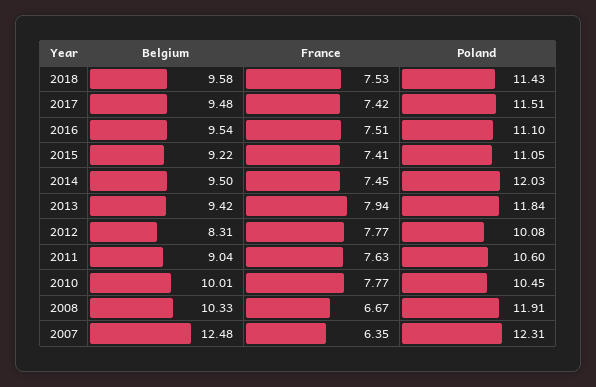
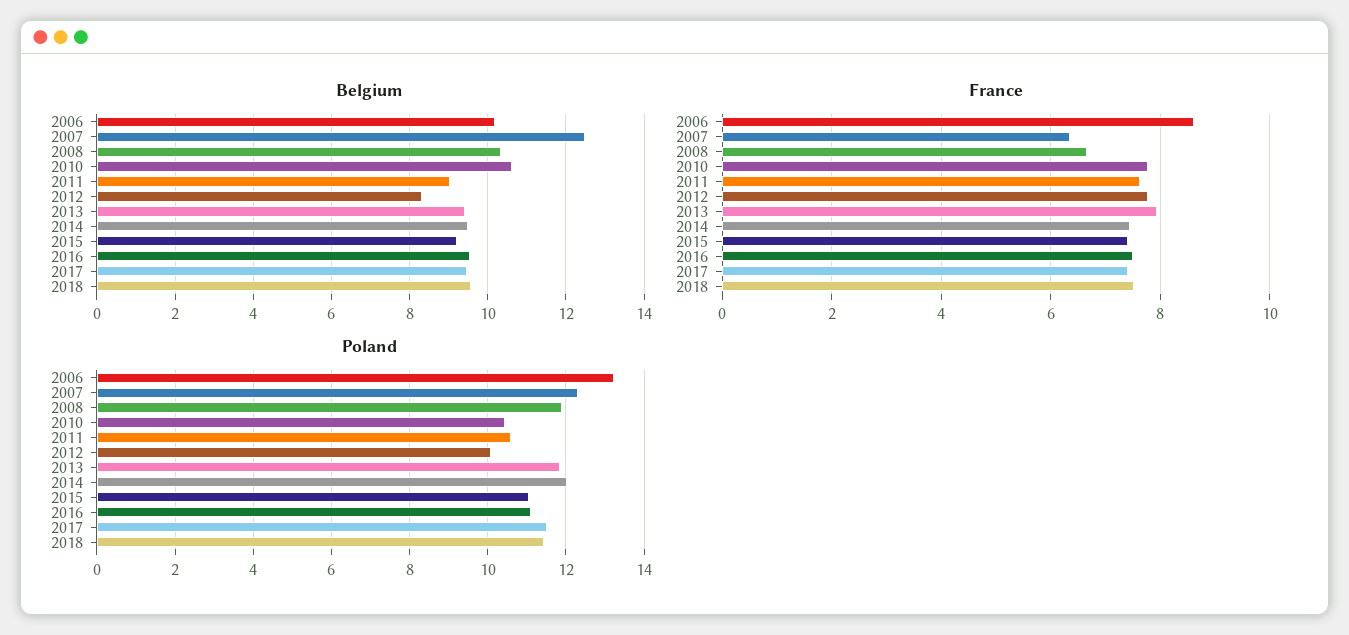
  {
    "Belgium": {
      "2018": 9.58,
      "2017": 9.48,
      "2016": 9.54,
      "2015": 9.22,
      "2014": 9.5,
      "2013": 9.42,
      "2012": 8.31,
      "2011": 9.04,
-     "2010": 10.01,
+     "2010": 10.6,
      "2008": 10.33,
-     "2007": 12.48
+     "2007": 12.48,
+     "2006": 10.2
    },
    "France": {
      "2018": 7.53,
      "2017": 7.42,
      "2016": 7.51,
      "2015": 7.41,
      "2014": 7.45,
      "2013": 7.94,
      "2012": 7.77,
      "2011": 7.63,
      "2010": 7.77,
      "2008": 6.67,
-     "2007": 6.35
+     "2007": 6.35,
+     "2006": 8.6
    },
    "Poland": {
      "2018": 11.43,
      "2017": 11.51,
      "2016": 11.1,
      "2015": 11.05,
      "2014": 12.03,
      "2013": 11.84,
      "2012": 10.08,
      "2011": 10.6,
      "2010": 10.45,
      "2008": 11.91,
-     "2007": 12.31
+     "2007": 12.31,
+     "2006": 13.2
    }
  }

